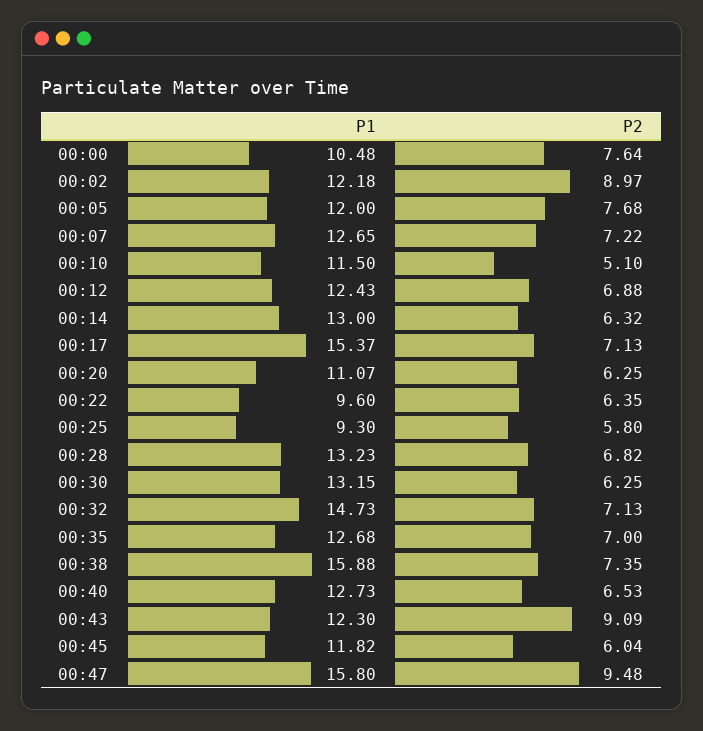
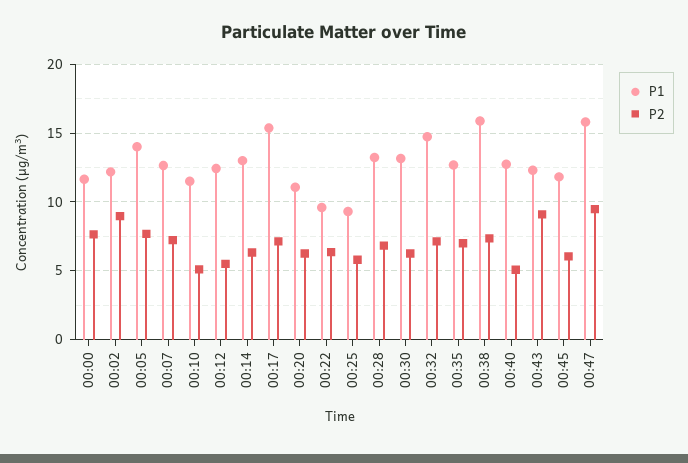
  {
    "P1": {
-     "00:00": 10.48,
+     "00:00": 11.5,
      "00:02": 12.18,
-     "00:05": 12,
+     "00:05": 14,
      "00:07": 12.65,
      "00:10": 11.5,
      "00:12": 12.43,
      "00:14": 13,
      "00:17": 15.37,
      "00:20": 11.07,
      "00:22": 9.6,
      "00:25": 9.3,
      "00:28": 13.23,
      "00:30": 13.15,
      "00:32": 14.73,
      "00:35": 12.68,
      "00:38": 15.88,
      "00:40": 12.73,
      "00:43": 12.3,
      "00:45": 11.82,
      "00:47": 15.8
    },
    "P2": {
      "00:00": 7.64,
      "00:02": 8.97,
      "00:05": 7.68,
      "00:07": 7.22,
      "00:10": 5.1,
-     "00:12": 6.88,
+     "00:12": 5.5,
      "00:14": 6.32,
      "00:17": 7.13,
      "00:20": 6.25,
      "00:22": 6.35,
      "00:25": 5.8,
      "00:28": 6.82,
      "00:30": 6.25,
      "00:32": 7.13,
      "00:35": 7,
      "00:38": 7.35,
-     "00:40": 6.53,
+     "00:40": 5,
      "00:43": 9.09,
      "00:45": 6.04,
      "00:47": 9.48
    }
  }

